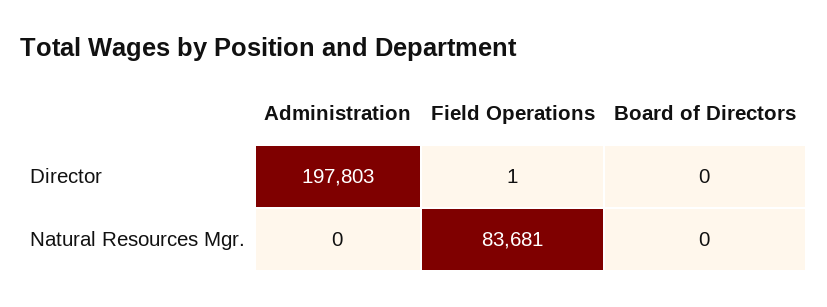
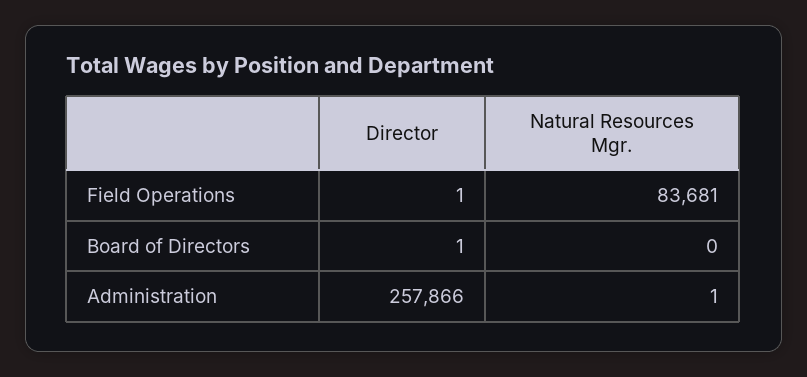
  {
    "Administration": {
-     "Director": 197803,
+     "Director": 257866,
-     "Natural Resources Mgr.": 0
+     "Natural Resources Mgr.": 1
    },
    "Field Operations": {
      "Director": 1,
      "Natural Resources Mgr.": 83681
    },
    "Board of Directors": {
-     "Director": 0,
+     "Director": 1,
      "Natural Resources Mgr.": 0
    }
  }

